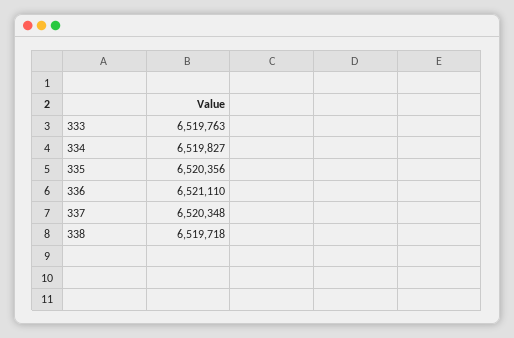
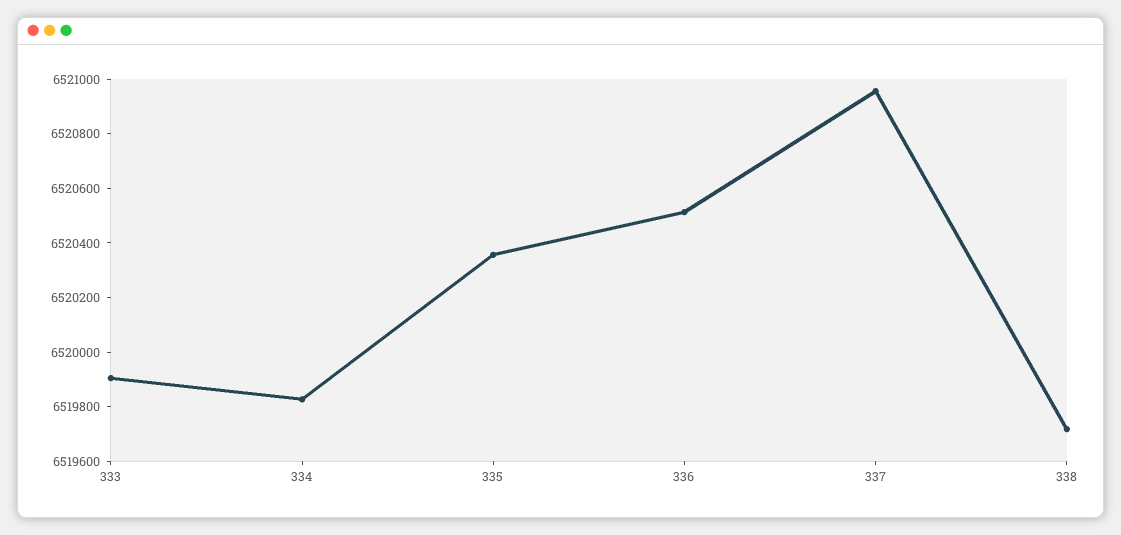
  {
-   "333": 6519763,
+   "333": 6519900,
    "334": 6519827,
    "335": 6520356,
-   "336": 6521110,
+   "336": 6520500,
-   "337": 6520348,
+   "337": 6520950,
    "338": 6519718
  }

